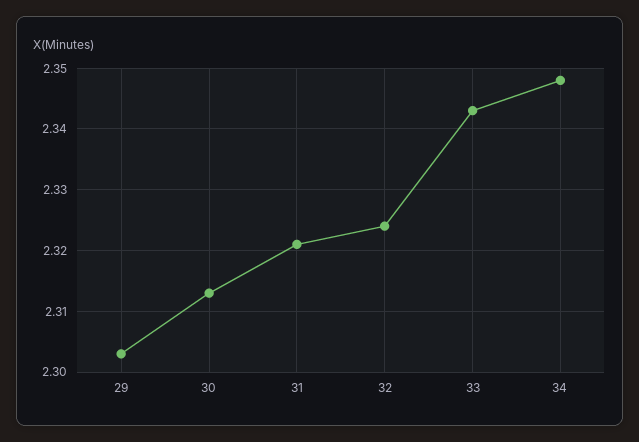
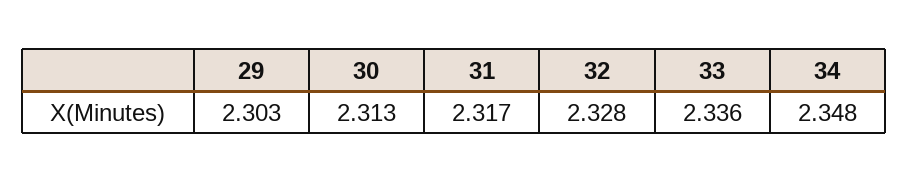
  {
    "29": 2.303,
    "30": 2.313,
-   "31": 2.321,
+   "31": 2.317,
-   "32": 2.324,
+   "32": 2.328,
-   "33": 2.343,
+   "33": 2.336,
    "34": 2.348
  }

